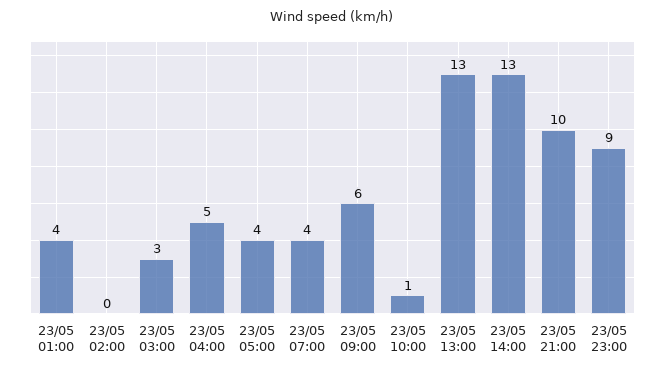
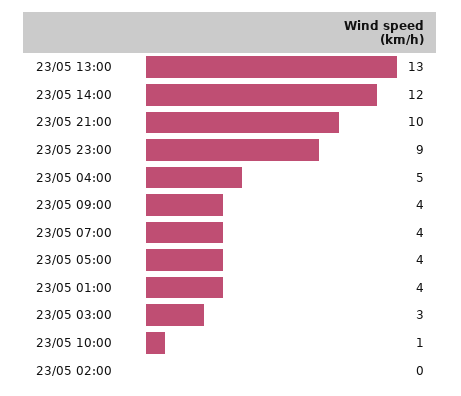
  {
    "23/05 01:00": 4,
    "23/05 02:00": 0,
    "23/05 03:00": 3,
    "23/05 04:00": 5,
    "23/05 05:00": 4,
    "23/05 07:00": 4,
-   "23/05 09:00": 6,
+   "23/05 09:00": 4,
    "23/05 10:00": 1,
    "23/05 13:00": 13,
-   "23/05 14:00": 13,
+   "23/05 14:00": 12,
    "23/05 21:00": 10,
    "23/05 23:00": 9
  }

